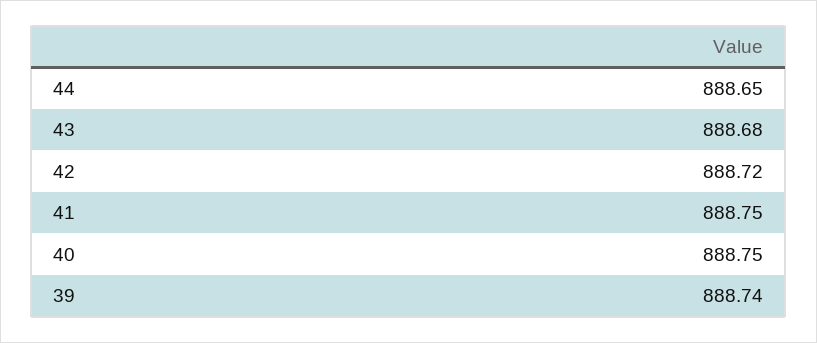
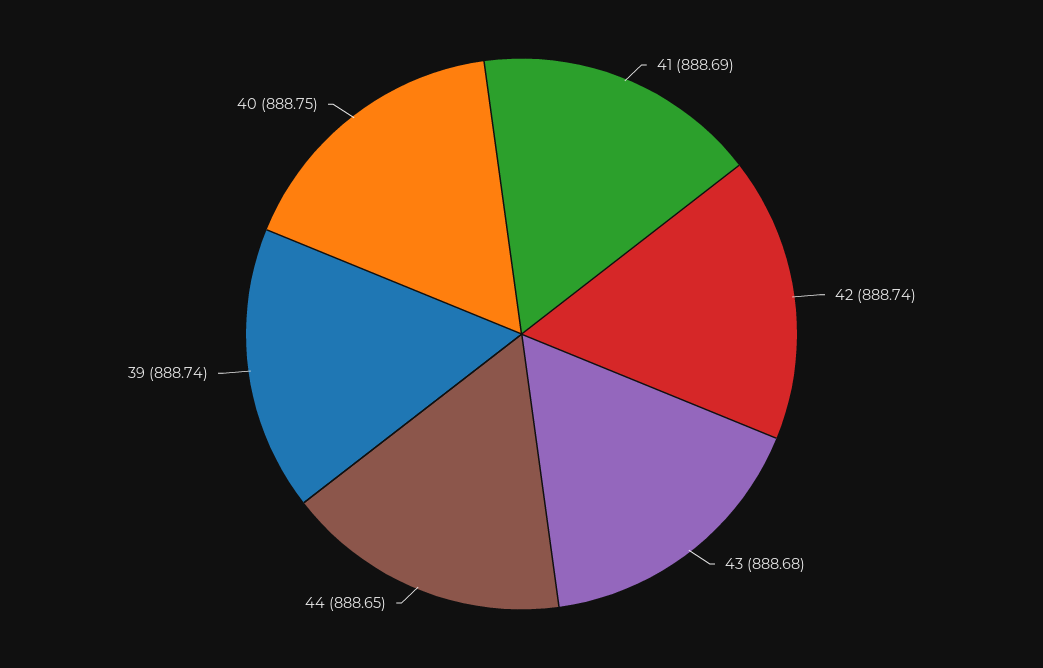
  {
    "44": 888.65,
    "43": 888.68,
-   "42": 888.72,
+   "42": 888.74,
-   "41": 888.75,
+   "41": 888.69,
    "40": 888.75,
    "39": 888.74
  }

